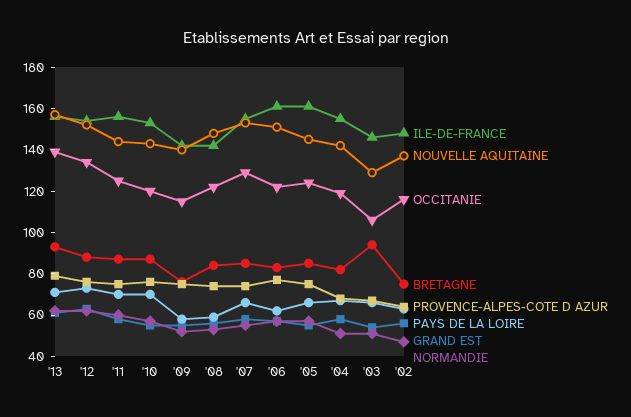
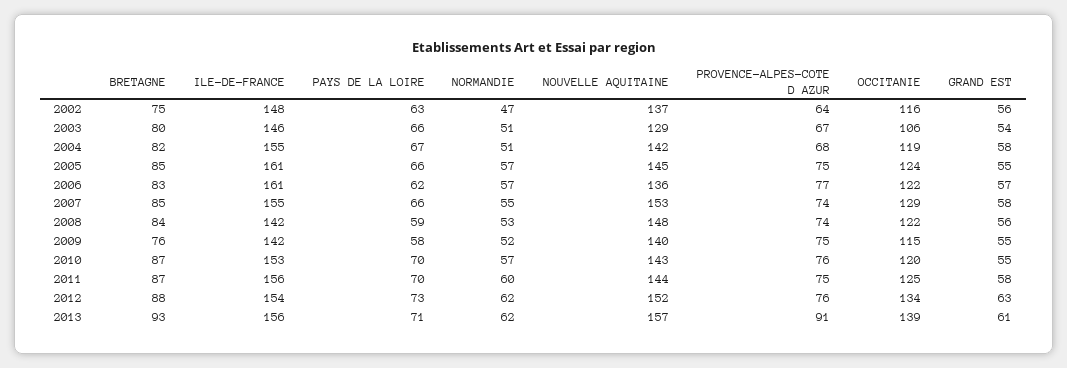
  {
    "ILE-DE-FRANCE": {
      "'13": 156,
      "'12": 154,
      "'11": 156,
      "'10": 153,
      "'09": 142,
      "'08": 142,
      "'07": 155,
      "'06": 161,
      "'05": 161,
      "'04": 155,
      "'03": 146,
      "'02": 148
    },
    "NOUVELLE AQUITAINE": {
      "'13": 157,
      "'12": 152,
      "'11": 144,
      "'10": 143,
      "'09": 140,
      "'08": 148,
      "'07": 153,
-     "'06": 150,
+     "'06": 136,
      "'05": 145,
      "'04": 142,
      "'03": 129,
      "'02": 137
    },
    "OCCITANIE": {
      "'13": 139,
      "'12": 134,
      "'11": 125,
      "'10": 120,
      "'09": 115,
      "'08": 122,
      "'07": 129,
      "'06": 122,
      "'05": 124,
      "'04": 119,
      "'03": 106,
      "'02": 116
    },
    "BRETAGNE": {
      "'13": 93,
      "'12": 88,
      "'11": 87,
      "'10": 87,
      "'09": 76,
      "'08": 84,
      "'07": 85,
      "'06": 83,
      "'05": 85,
      "'04": 82,
-     "'03": 95,
+     "'03": 80,
      "'02": 75
    },
    "PROVENCE-ALPES-COTE D AZUR": {
-     "'13": 80,
+     "'13": 91,
      "'12": 76,
      "'11": 75,
      "'10": 76,
      "'09": 75,
      "'08": 74,
      "'07": 74,
      "'06": 77,
      "'05": 75,
      "'04": 68,
      "'03": 67,
      "'02": 64
    },
    "PAYS DE LA LOIRE": {
      "'13": 71,
      "'12": 73,
      "'11": 70,
      "'10": 70,
      "'09": 58,
      "'08": 59,
      "'07": 66,
      "'06": 62,
      "'05": 66,
      "'04": 67,
      "'03": 66,
      "'02": 63
    },
    "GRAND EST": {
      "'13": 61,
      "'12": 63,
      "'11": 58,
      "'10": 55,
      "'09": 55,
      "'08": 56,
      "'07": 58,
      "'06": 57,
      "'05": 55,
      "'04": 58,
      "'03": 54,
      "'02": 56
    },
    "NORMANDIE": {
      "'13": 62,
      "'12": 62,
      "'11": 60,
      "'10": 57,
      "'09": 52,
      "'08": 53,
      "'07": 55,
      "'06": 57,
      "'05": 57,
      "'04": 51,
      "'03": 51,
      "'02": 47
    }
  }

